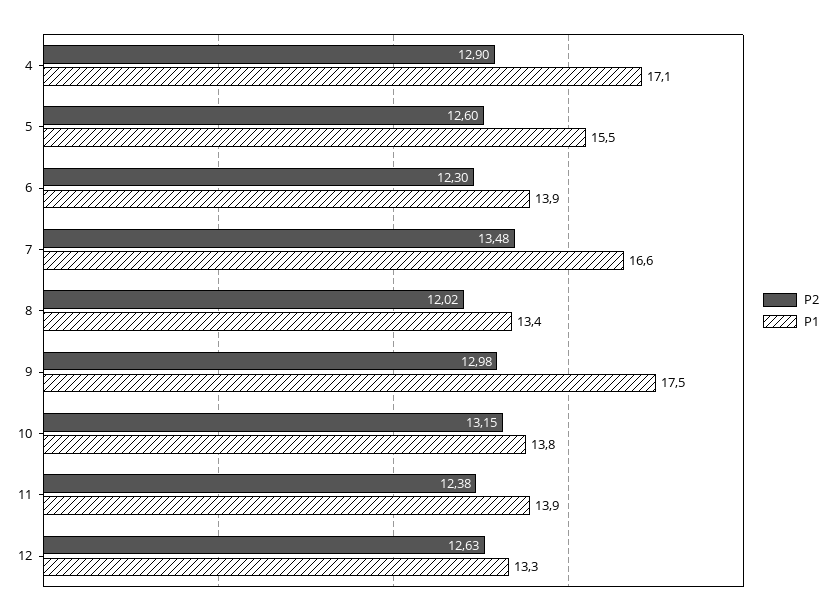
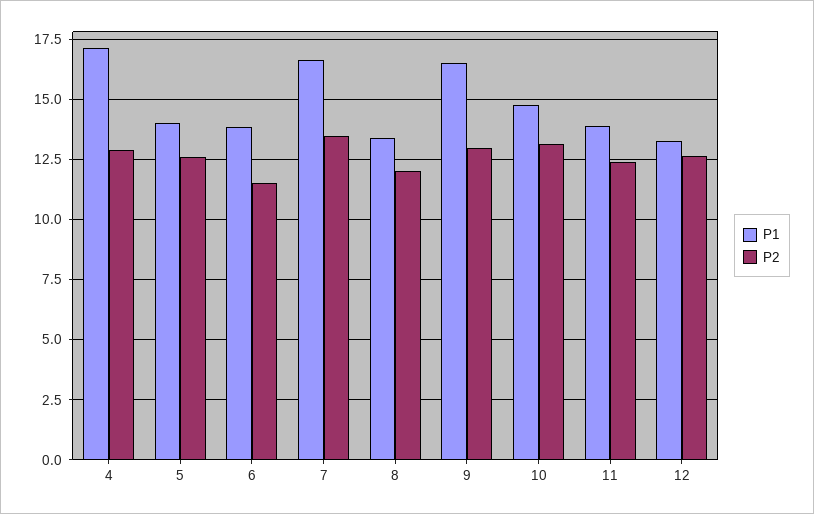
  {
    "P2": {
      "4": 12.9,
      "5": 12.6,
-     "6": 12.3,
+     "6": 11.5,
      "7": 13.48,
      "8": 12.02,
      "9": 12.98,
      "10": 13.15,
      "11": 12.38,
      "12": 12.63
    },
    "P1": {
      "4": 17.1,
-     "5": 15.5,
+     "5": 14,
      "6": 13.9,
      "7": 16.6,
      "8": 13.4,
-     "9": 17.5,
+     "9": 16.5,
-     "10": 13.8,
+     "10": 14.75,
      "11": 13.9,
      "12": 13.3
    }
  }

